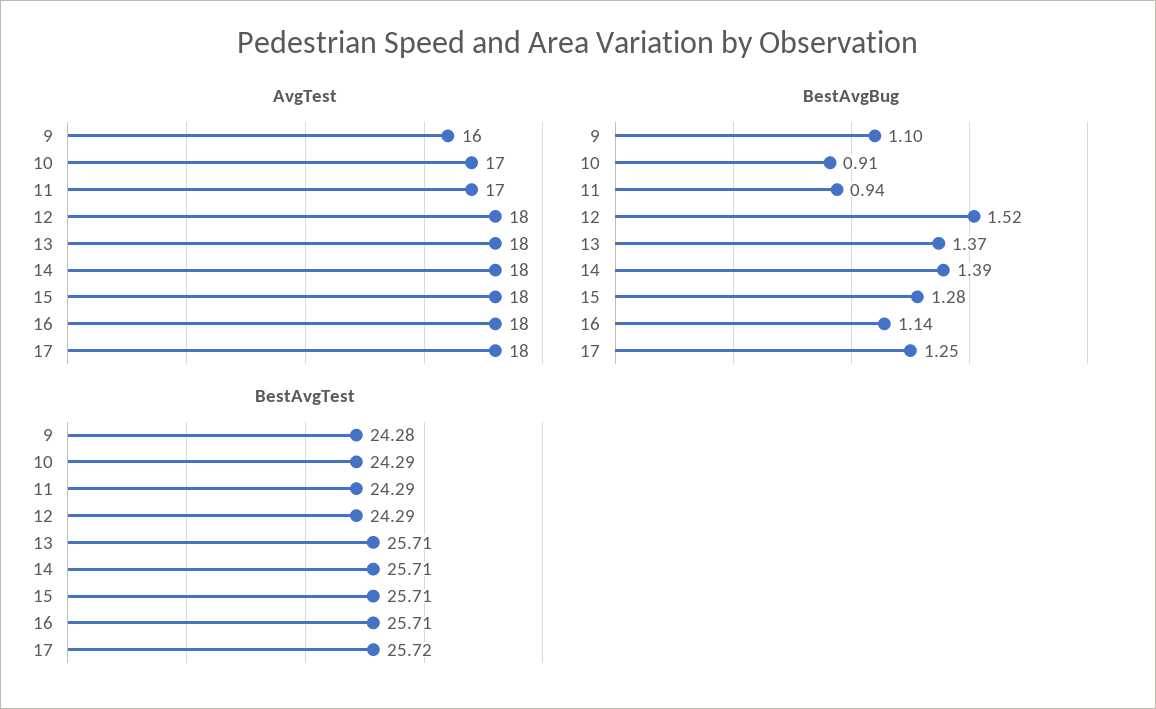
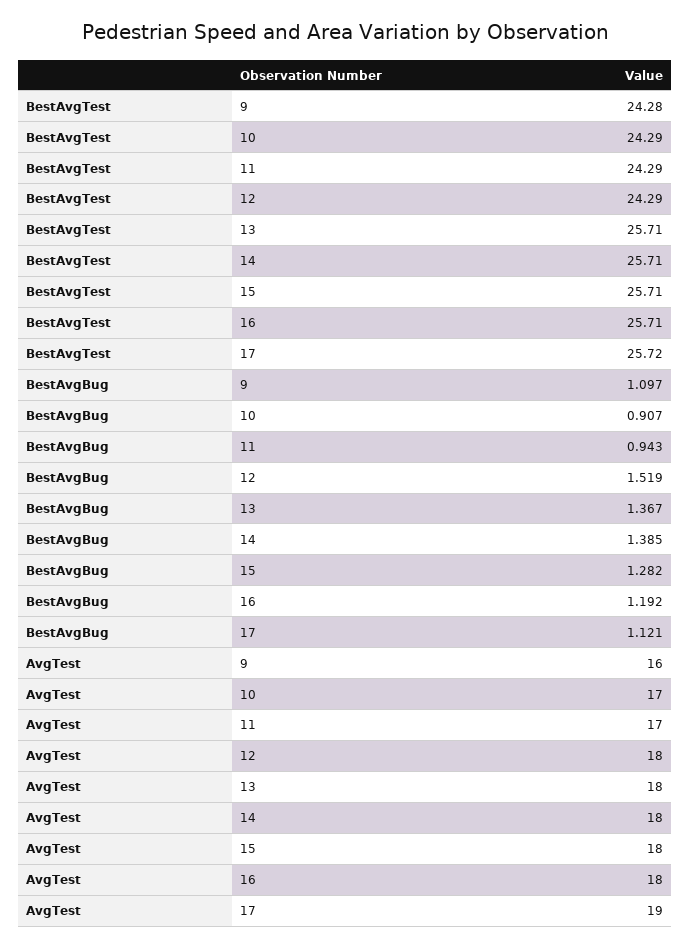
  {
    "AvgTest": {
      "9": 16,
      "10": 17,
      "11": 17,
      "12": 18,
      "13": 18,
      "14": 18,
      "15": 18,
      "16": 18,
-     "17": 18
+     "17": 19
    },
    "BestAvgBug": {
      "9": 1.097,
      "10": 0.907,
      "11": 0.943,
      "12": 1.519,
      "13": 1.367,
      "14": 1.385,
      "15": 1.282,
-     "16": 1.14,
+     "16": 1.192,
-     "17": 1.25
+     "17": 1.121
    },
    "BestAvgTest": {
      "9": 24.28,
      "10": 24.29,
      "11": 24.29,
      "12": 24.29,
      "13": 25.71,
      "14": 25.71,
      "15": 25.71,
      "16": 25.71,
      "17": 25.72
    }
  }

